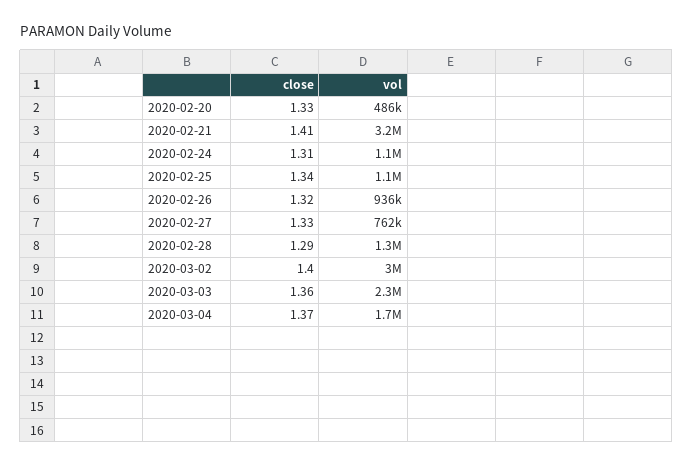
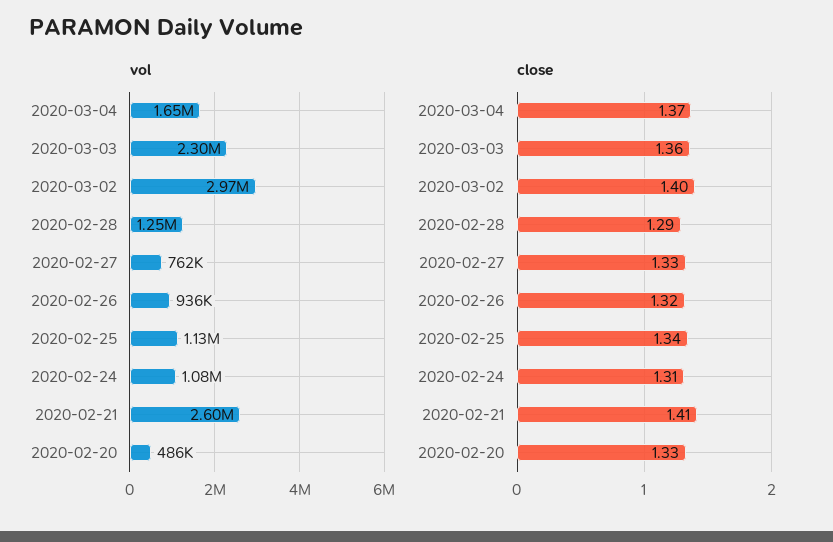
  {
    "close": {
      "2020-02-20": 1.33,
      "2020-02-21": 1.41,
      "2020-02-24": 1.31,
      "2020-02-25": 1.34,
      "2020-02-26": 1.32,
      "2020-02-27": 1.33,
      "2020-02-28": 1.29,
      "2020-03-02": 1.4,
      "2020-03-03": 1.36,
      "2020-03-04": 1.37
    },
    "vol": {
      "2020-02-20": 486000,
-     "2020-02-21": 3200000,
+     "2020-02-21": 2600000,
      "2020-02-24": 1080000,
      "2020-02-25": 1130000,
      "2020-02-26": 936000,
      "2020-02-27": 762000,
      "2020-02-28": 1250000,
      "2020-03-02": 2970000,
      "2020-03-03": 2300000,
      "2020-03-04": 1650000
    }
  }

